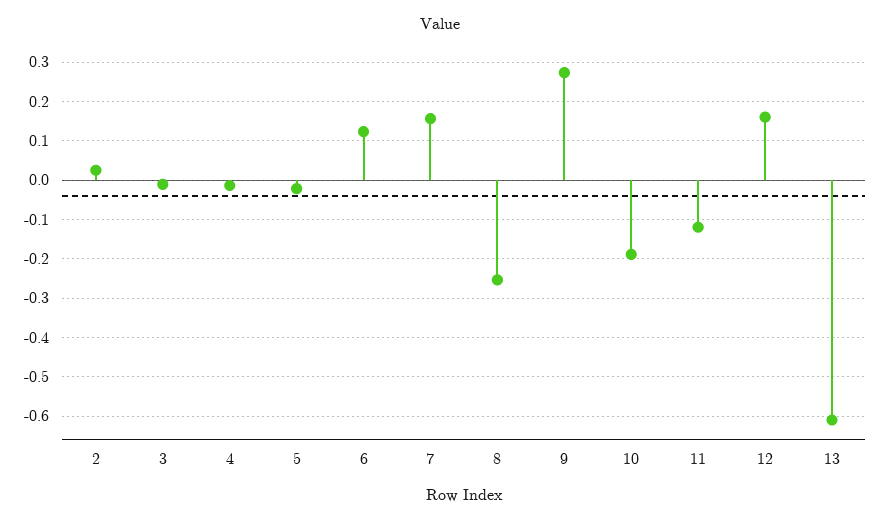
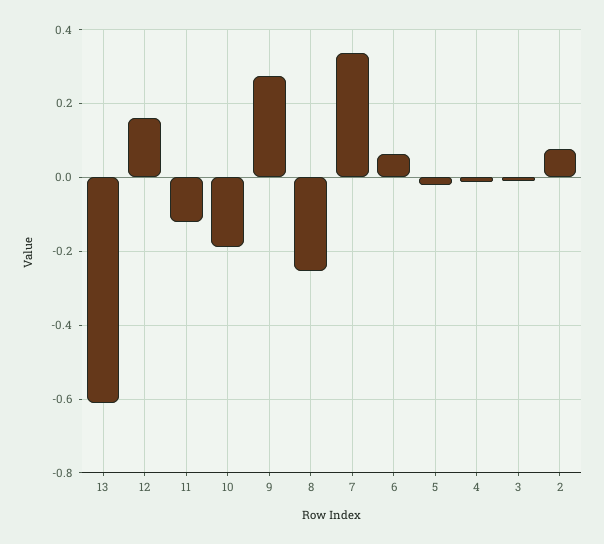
  {
-   "2": 0.02,
+   "2": 0.08,
    "3": -0.02,
    "4": -0.02,
    "5": -0.02,
-   "6": 0.12,
+   "6": 0.06,
-   "7": 0.16,
+   "7": 0.34,
    "8": -0.26,
    "9": 0.28,
    "10": -0.18,
    "11": -0.12,
    "12": 0.16,
    "13": -0.62
  }

